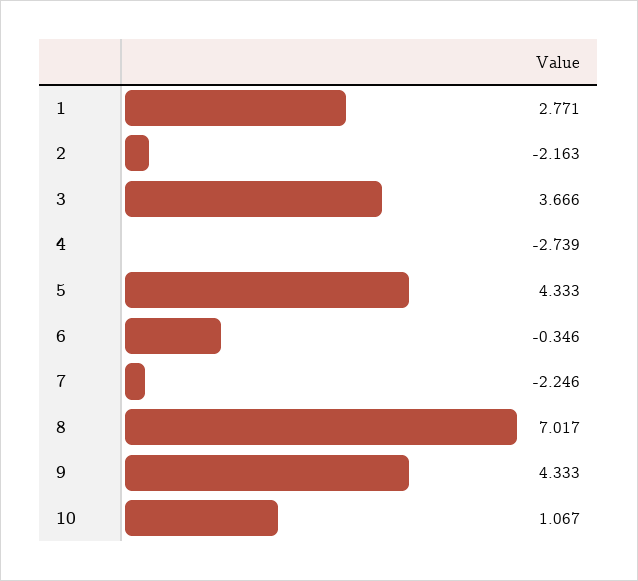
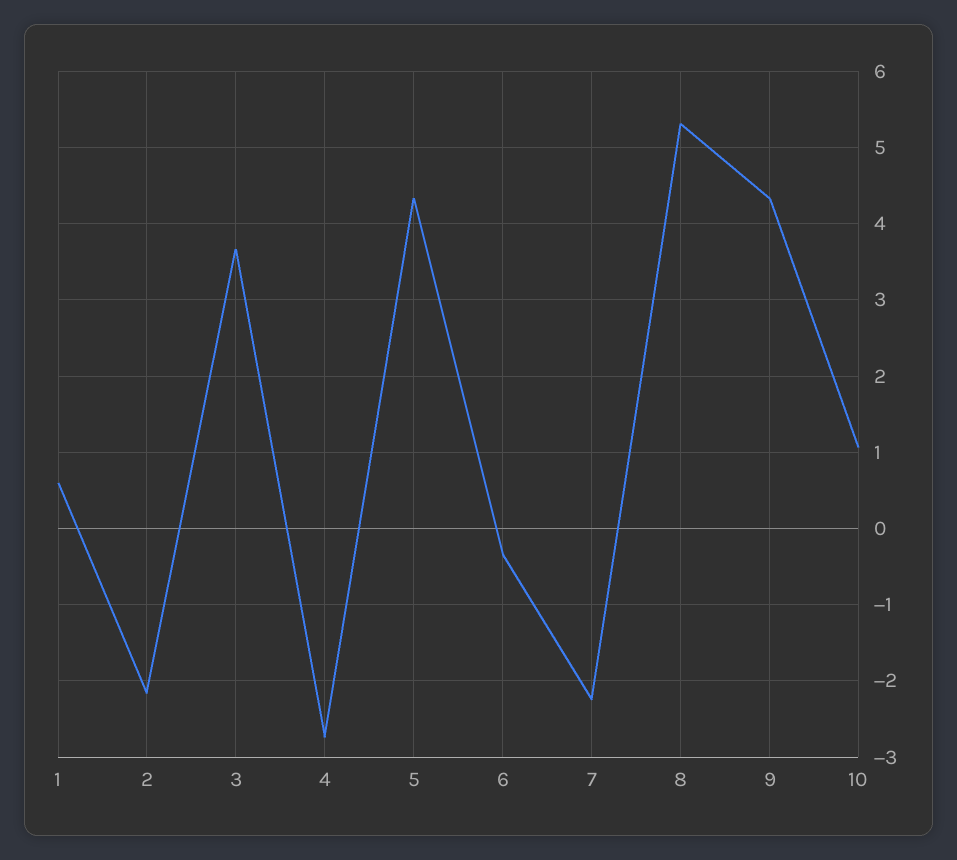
  {
-   "1": 2.771,
+   "1": 0.6,
    "2": -2.163,
    "3": 3.666,
    "4": -2.739,
    "5": 4.333,
    "6": -0.346,
    "7": -2.246,
-   "8": 7.017,
+   "8": 5.3,
    "9": 4.333,
    "10": 1.067
  }

